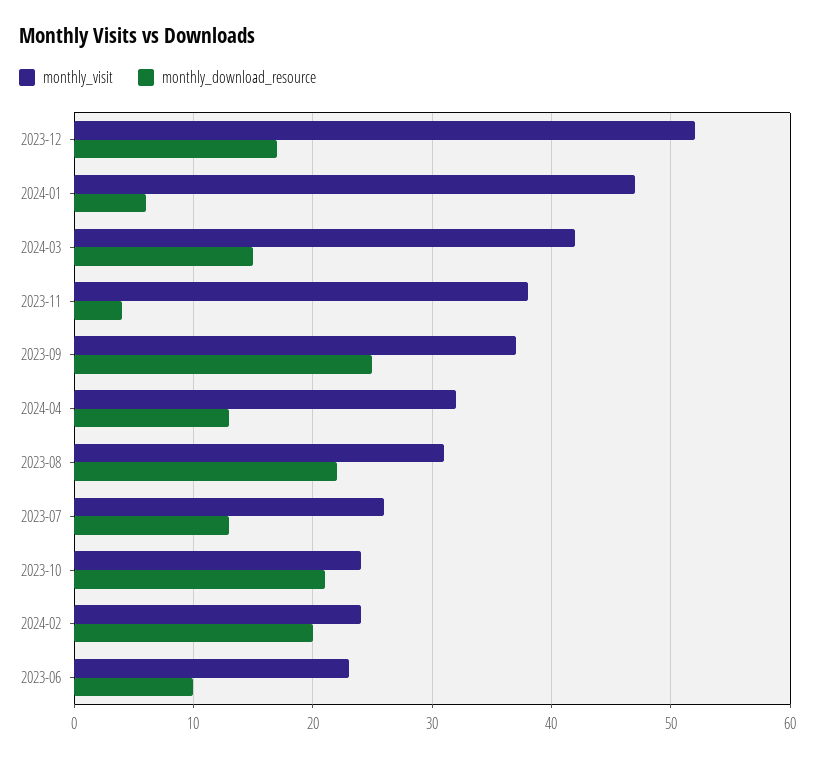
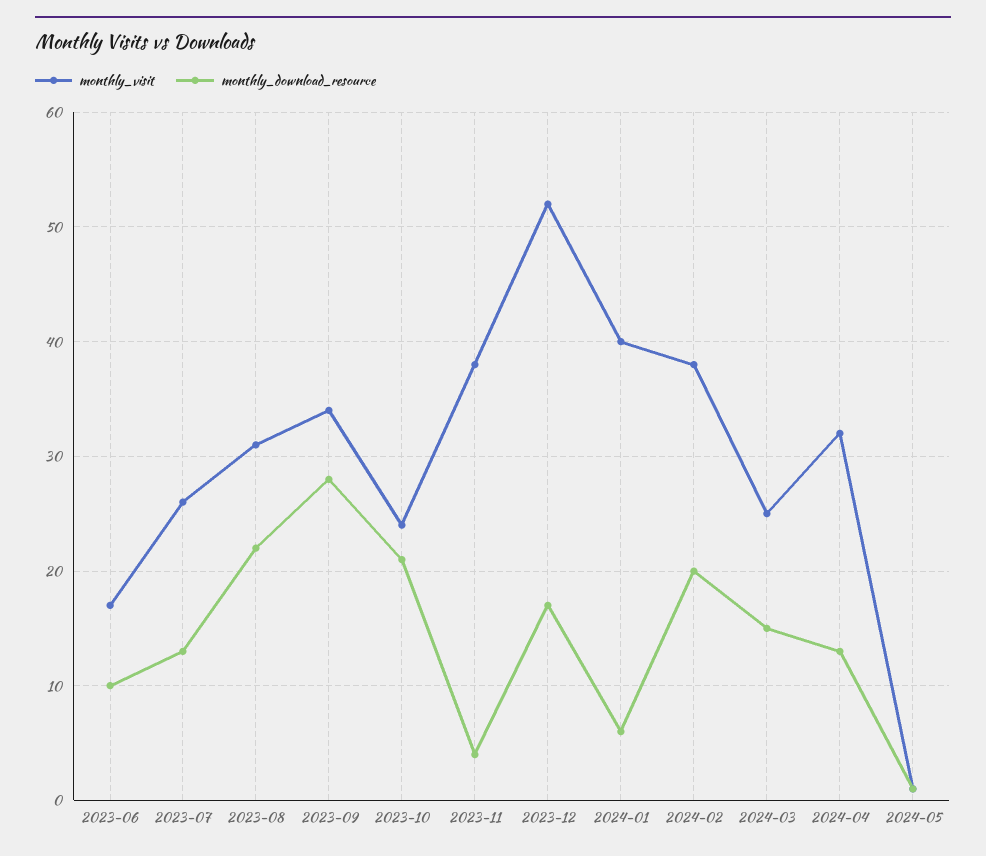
  {
    "monthly_visit": {
      "2023-12": 52,
-     "2024-01": 47,
+     "2024-01": 40,
-     "2024-03": 42,
+     "2024-03": 25,
      "2023-11": 38,
-     "2023-09": 37,
+     "2023-09": 34,
      "2024-04": 32,
      "2023-08": 31,
      "2023-07": 26,
      "2023-10": 24,
-     "2024-02": 24,
+     "2024-02": 38,
-     "2023-06": 23
+     "2023-06": 17,
+     "2024-05": 1
    },
    "monthly_download_resource": {
      "2023-12": 17,
      "2024-01": 6,
      "2024-03": 15,
      "2023-11": 4,
-     "2023-09": 25,
+     "2023-09": 28,
      "2024-04": 13,
      "2023-08": 22,
      "2023-07": 13,
      "2023-10": 21,
      "2024-02": 20,
-     "2023-06": 10
+     "2023-06": 10,
+     "2024-05": 1
    }
  }

